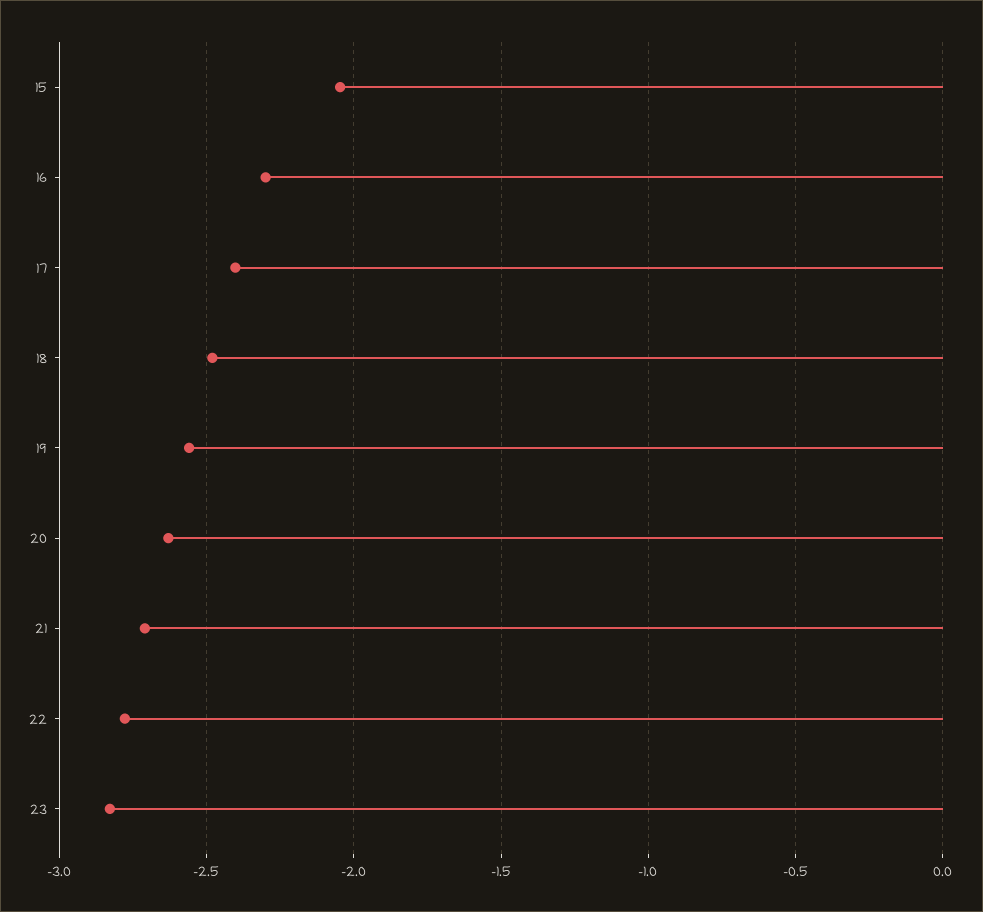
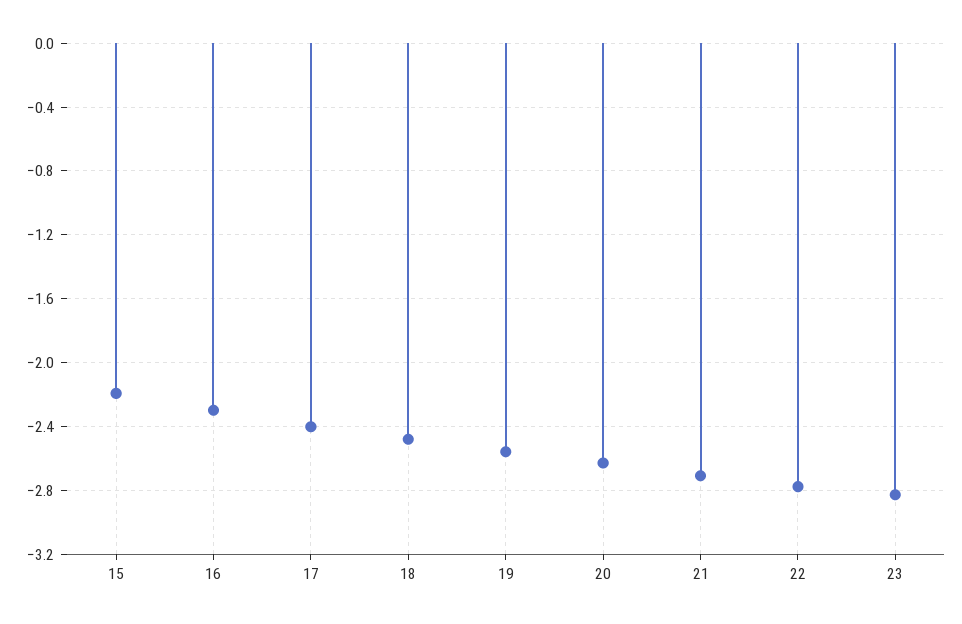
  {
-   "15": -2.05,
+   "15": -2.2,
    "16": -2.3,
    "17": -2.4,
    "18": -2.5,
    "19": -2.55,
    "20": -2.65,
    "21": -2.7,
    "22": -2.8,
    "23": -2.85
  }

